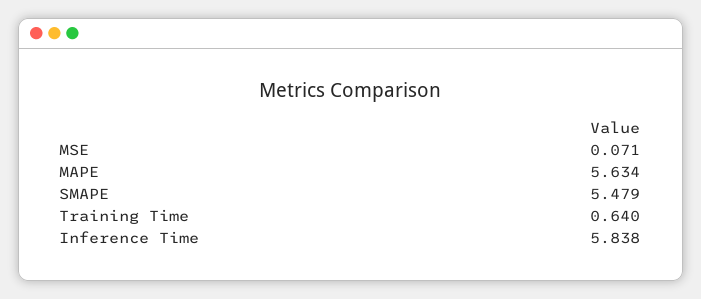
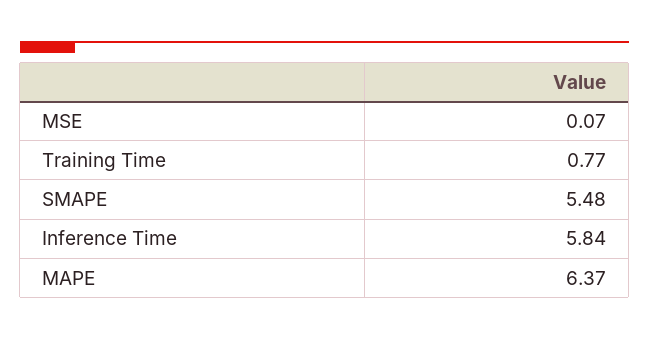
  {
    "MSE": 0.071,
-   "MAPE": 5.634,
+   "MAPE": 6.37,
    "SMAPE": 5.479,
-   "Training Time": 0.64,
+   "Training Time": 0.77,
    "Inference Time": 5.838
  }

